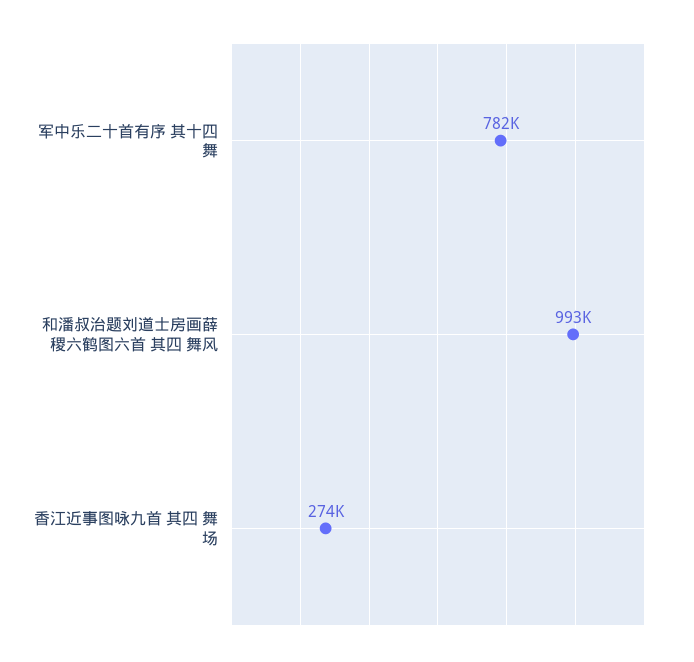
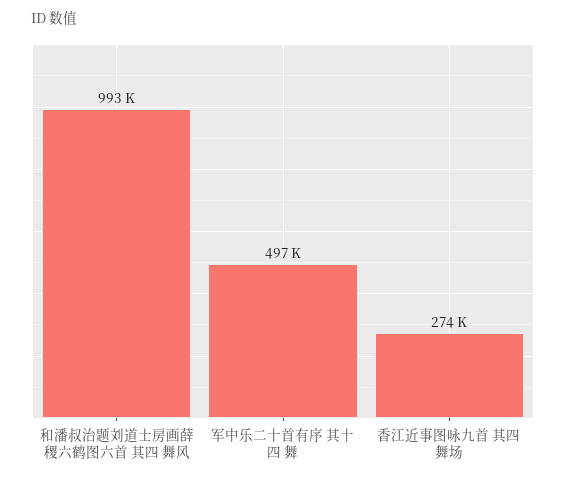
  {
-   "军中乐二十首有序 其十四 舞": 782000,
+   "军中乐二十首有序 其十四 舞": 497000,
    "和潘叔治题刘道士房画薛稷六鹤图六首 其四 舞风": 993000,
    "香江近事图咏九首 其四 舞场": 274000
  }

